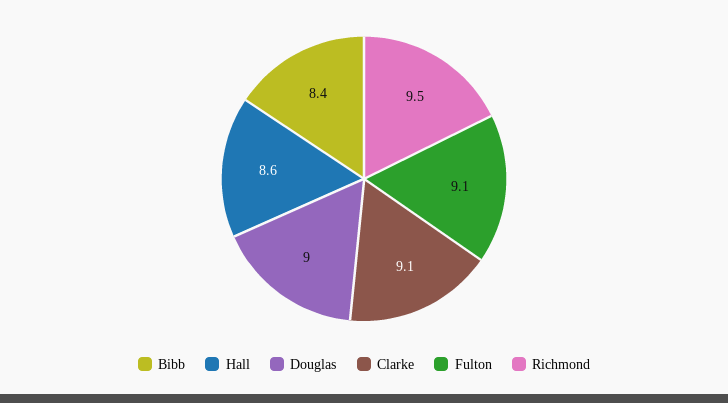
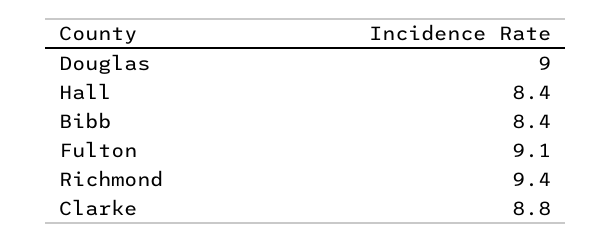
  {
    "Bibb": 8.4,
-   "Hall": 8.6,
+   "Hall": 8.4,
    "Douglas": 9,
-   "Clarke": 9.1,
+   "Clarke": 8.8,
    "Fulton": 9.1,
-   "Richmond": 9.5
+   "Richmond": 9.4
  }

